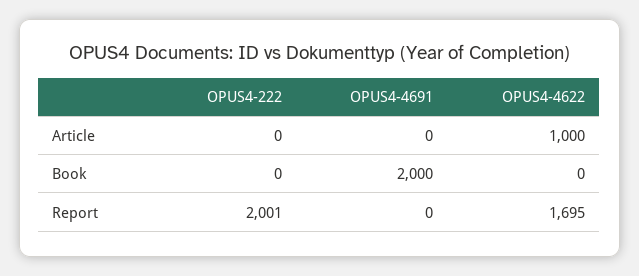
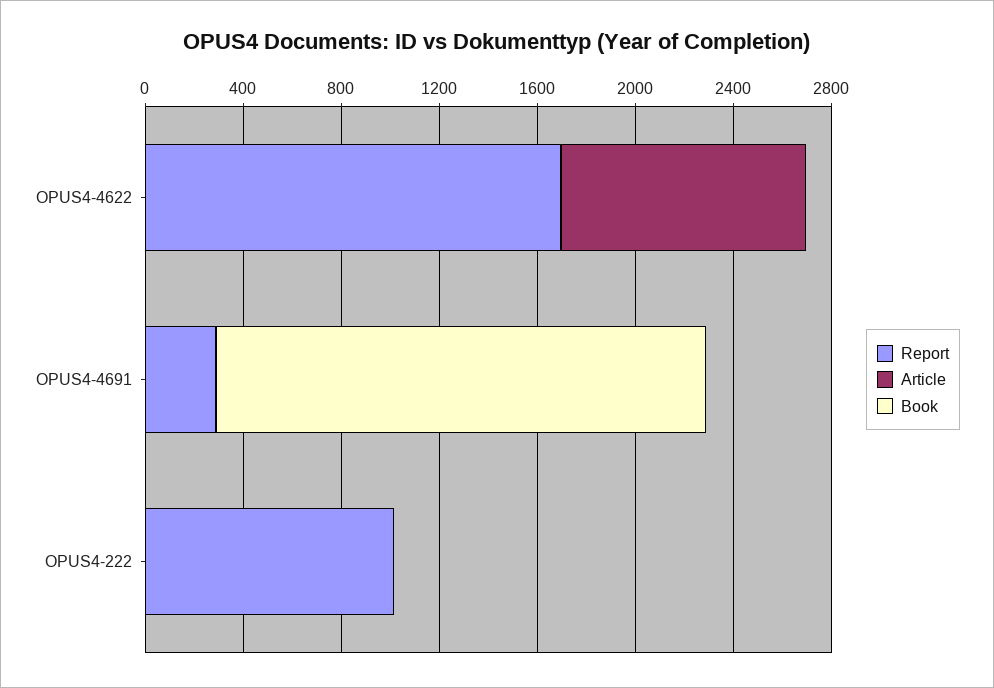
  {
    "Article": {
      "OPUS4-222": 0,
      "OPUS4-4691": 0,
      "OPUS4-4622": 1000
    },
    "Book": {
      "OPUS4-222": 0,
      "OPUS4-4691": 2000,
      "OPUS4-4622": 0
    },
    "Report": {
-     "OPUS4-222": 2001,
+     "OPUS4-222": 1000,
-     "OPUS4-4691": 0,
+     "OPUS4-4691": 300,
      "OPUS4-4622": 1695
    }
  }

